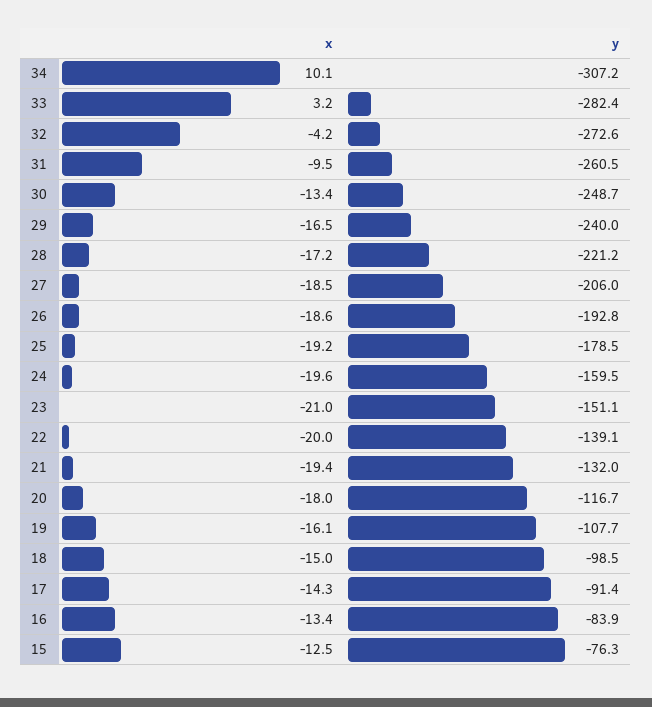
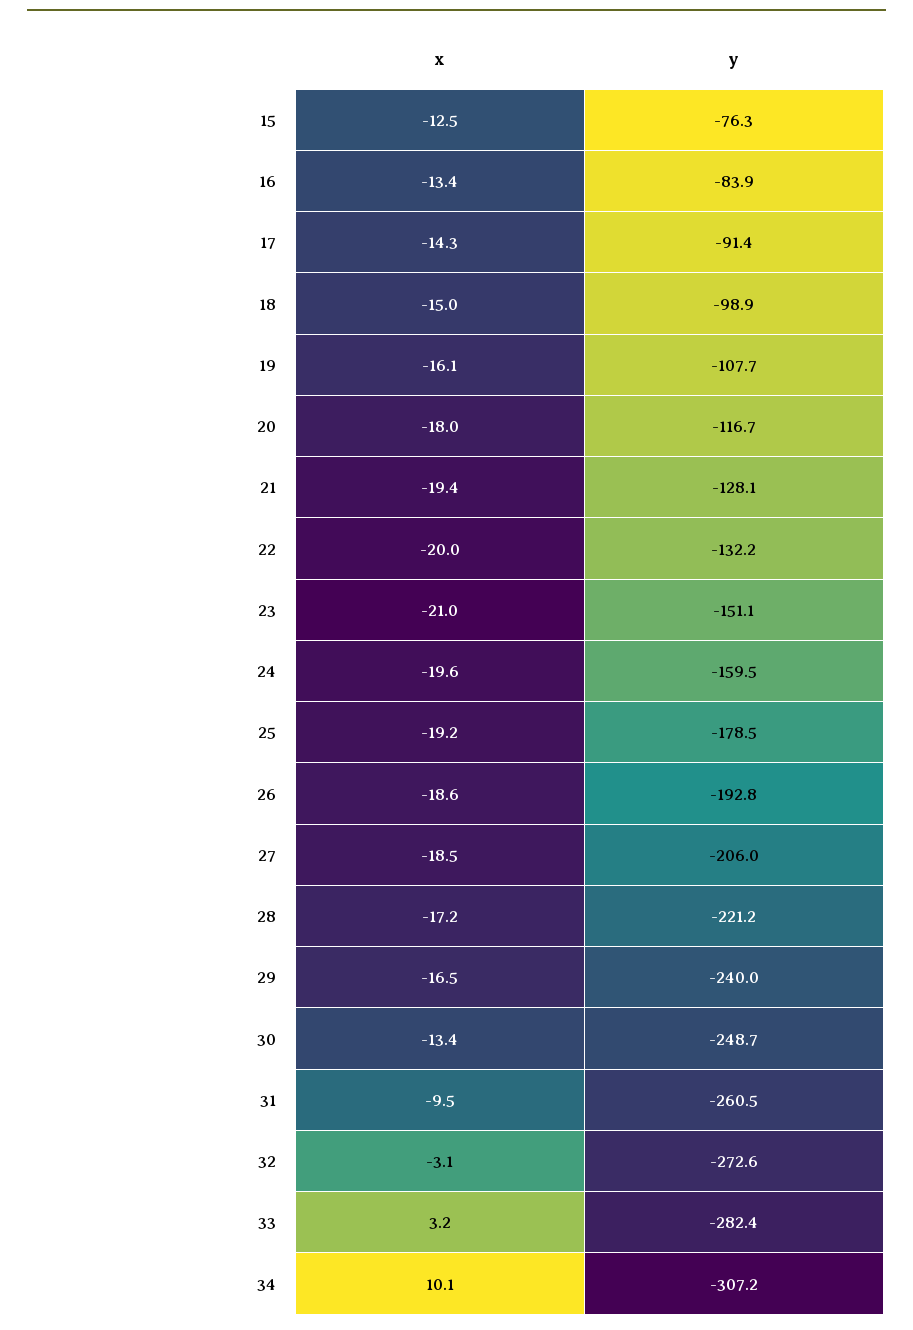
  {
    "x": {
      "34": 10.1,
      "33": 3.2,
-     "32": -4.2,
+     "32": -3.1,
      "31": -9.5,
      "30": -13.4,
      "29": -16.5,
      "28": -17.2,
      "27": -18.5,
      "26": -18.6,
      "25": -19.2,
      "24": -19.6,
      "23": -21,
      "22": -20,
      "21": -19.4,
      "20": -18,
      "19": -16.1,
      "18": -15,
      "17": -14.3,
      "16": -13.4,
      "15": -12.5
    },
    "y": {
      "34": -307.2,
      "33": -282.4,
      "32": -272.6,
      "31": -260.5,
      "30": -248.7,
      "29": -240,
      "28": -221.2,
      "27": -206,
      "26": -192.8,
      "25": -178.5,
      "24": -159.5,
      "23": -151.1,
-     "22": -139.1,
+     "22": -132.2,
-     "21": -132,
+     "21": -128.1,
      "20": -116.7,
      "19": -107.7,
-     "18": -98.5,
+     "18": -98.9,
      "17": -91.4,
      "16": -83.9,
      "15": -76.3
    }
  }

